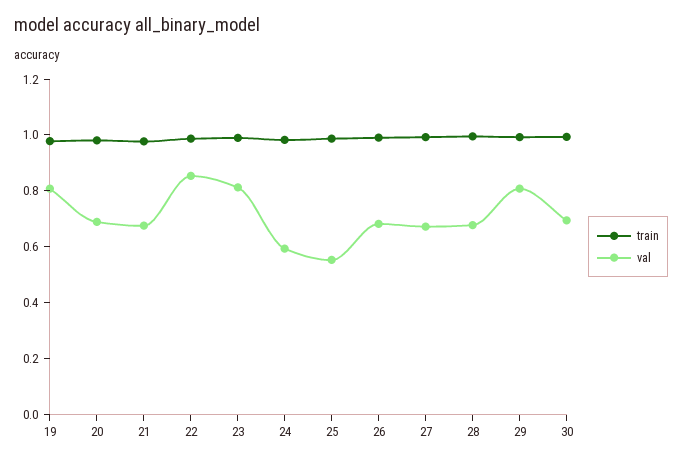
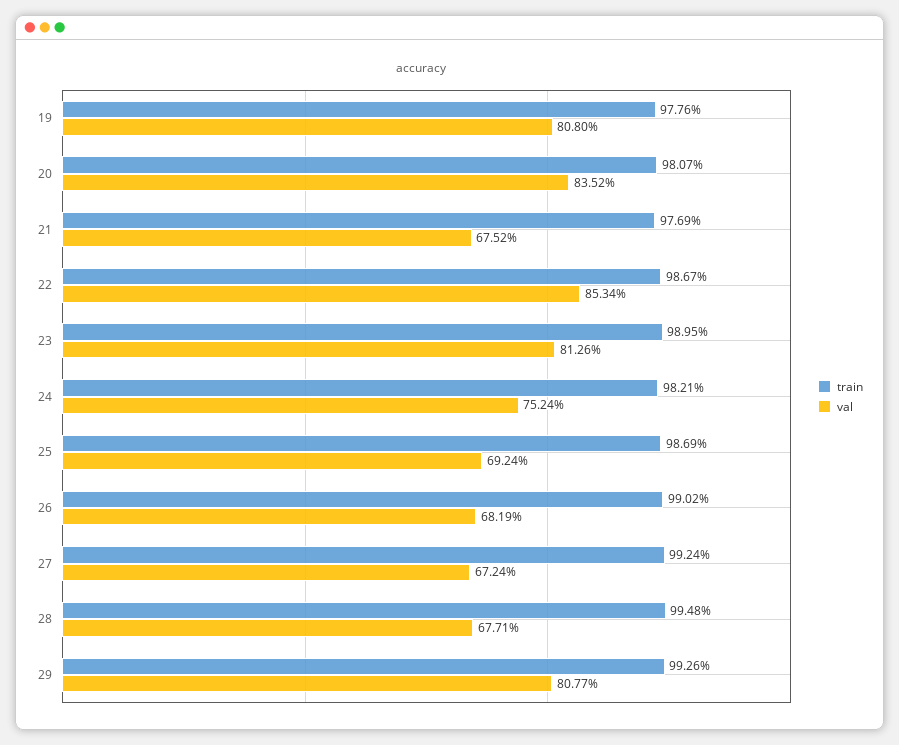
  {
    "train": {
      "19": 0.9776,
      "20": 0.9807,
      "21": 0.9769,
      "22": 0.9867,
      "23": 0.9895,
      "24": 0.9821,
      "25": 0.9869,
      "26": 0.9902,
      "27": 0.9924,
      "28": 0.9948,
-     "29": 0.9926,
+     "29": 0.9926
-     "30": 1
    },
    "val": {
      "19": 0.808,
-     "20": 0.7,
+     "20": 0.8352,
      "21": 0.6752,
      "22": 0.8534,
      "23": 0.8126,
-     "24": 0.6,
+     "24": 0.7524,
-     "25": 0.55,
+     "25": 0.6924,
      "26": 0.6819,
      "27": 0.6724,
      "28": 0.6771,
-     "29": 0.8077,
+     "29": 0.8077
-     "30": 0.7
    }
  }

